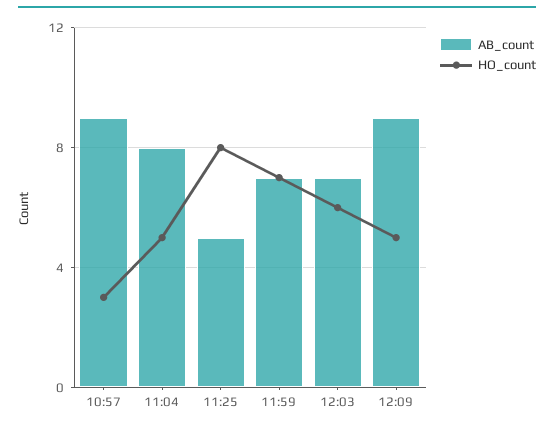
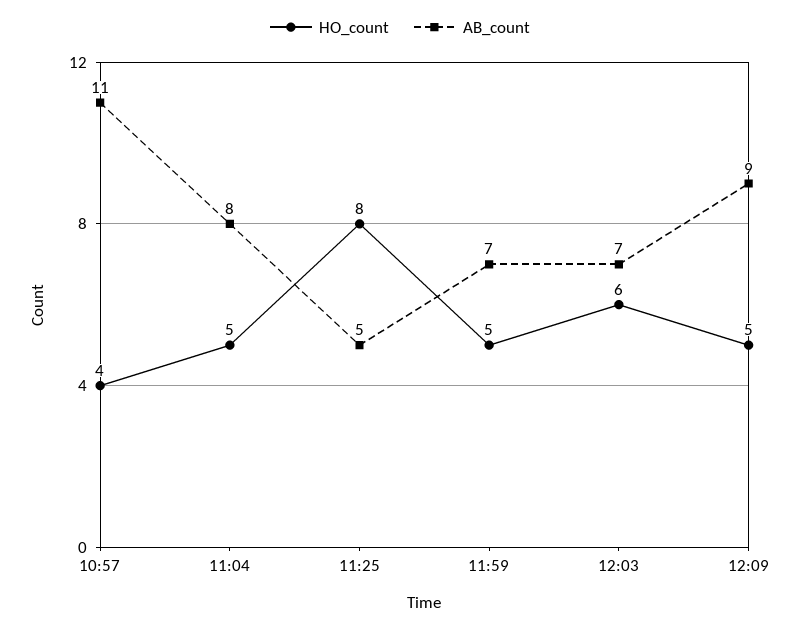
  {
    "AB_count": {
-     "10:57": 9,
+     "10:57": 11,
      "11:04": 8,
      "11:25": 5,
      "11:59": 7,
      "12:03": 7,
      "12:09": 9
    },
    "HO_count": {
-     "10:57": 3,
+     "10:57": 4,
      "11:04": 5,
      "11:25": 8,
-     "11:59": 7,
+     "11:59": 5,
      "12:03": 6,
      "12:09": 5
    }
  }

